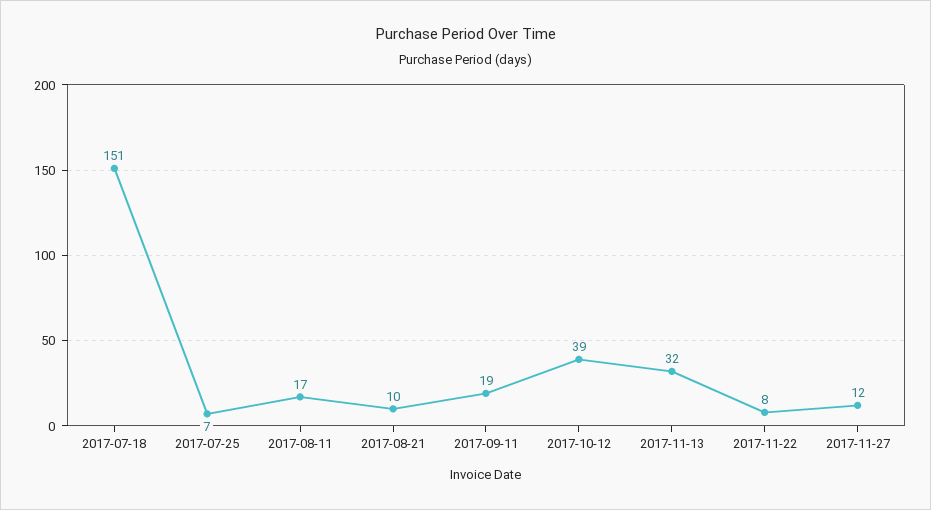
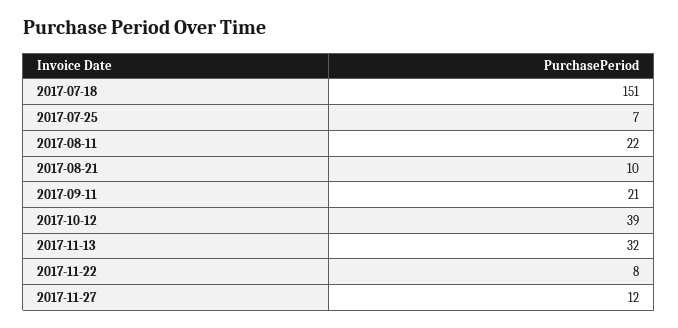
  {
    "2017-07-18": 151,
    "2017-07-25": 7,
-   "2017-08-11": 17,
+   "2017-08-11": 22,
    "2017-08-21": 10,
-   "2017-09-11": 19,
+   "2017-09-11": 21,
    "2017-10-12": 39,
    "2017-11-13": 32,
    "2017-11-22": 8,
    "2017-11-27": 12
  }

